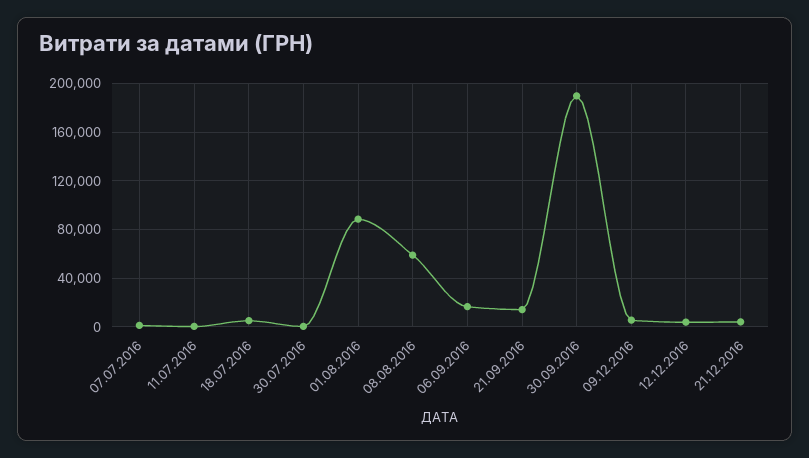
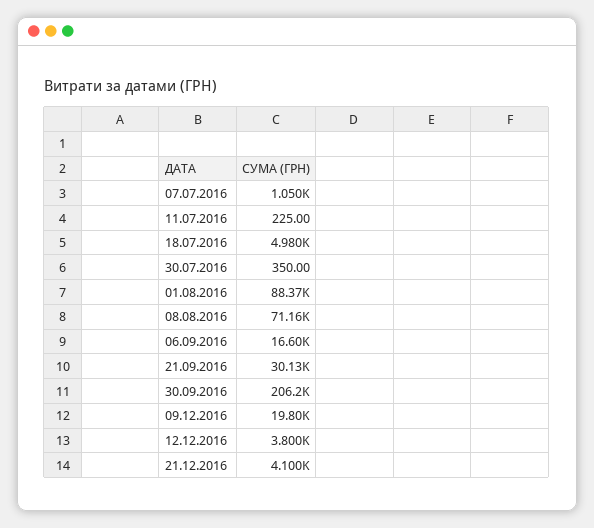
  {
    "07.07.2016": 1050,
    "11.07.2016": 225,
    "18.07.2016": 4980,
    "30.07.2016": 350,
    "01.08.2016": 88370,
-   "08.08.2016": 60000,
+   "08.08.2016": 71160,
    "06.09.2016": 16600,
-   "21.09.2016": 15000,
+   "21.09.2016": 30130,
-   "30.09.2016": 190000,
+   "30.09.2016": 206200,
-   "09.12.2016": 5000,
+   "09.12.2016": 19800,
    "12.12.2016": 3800,
    "21.12.2016": 4100
  }

